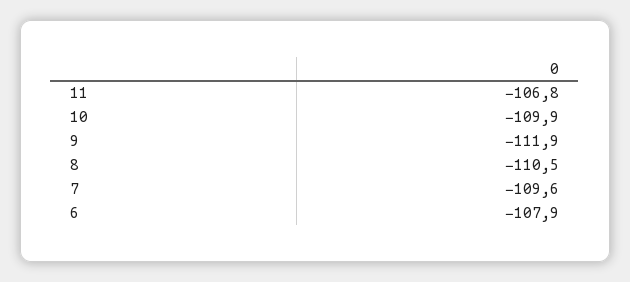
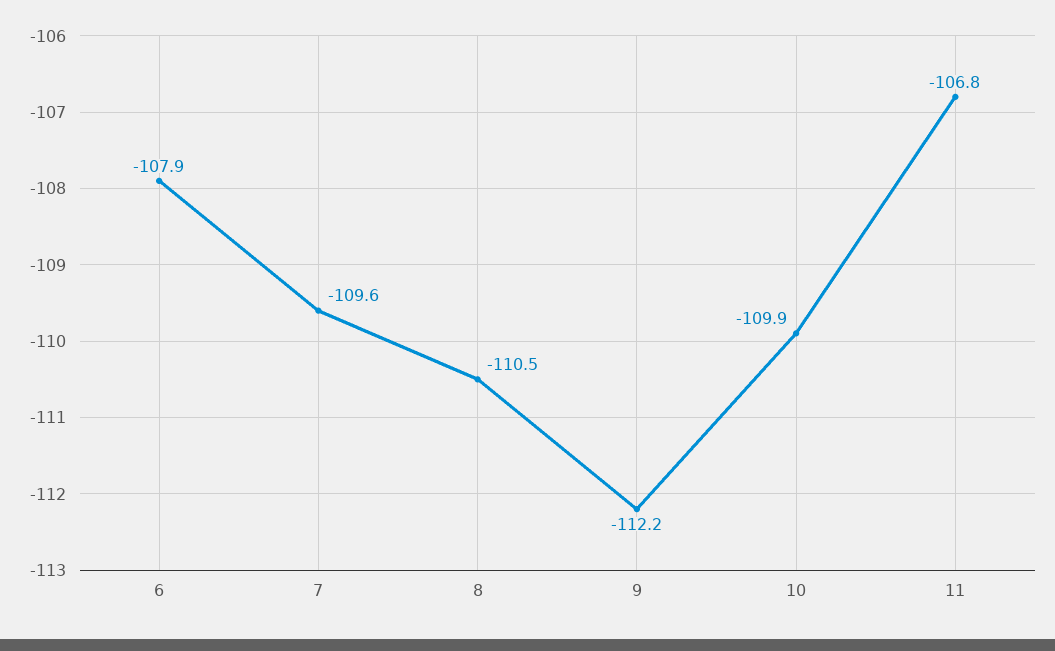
  {
    "11": -106.8,
    "10": -109.9,
-   "9": -111.9,
+   "9": -112.2,
    "8": -110.5,
    "7": -109.6,
    "6": -107.9
  }

